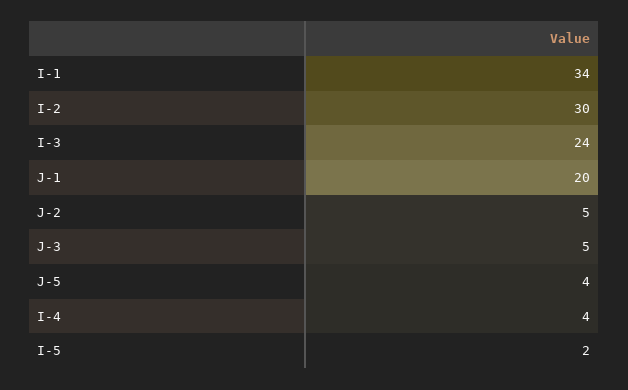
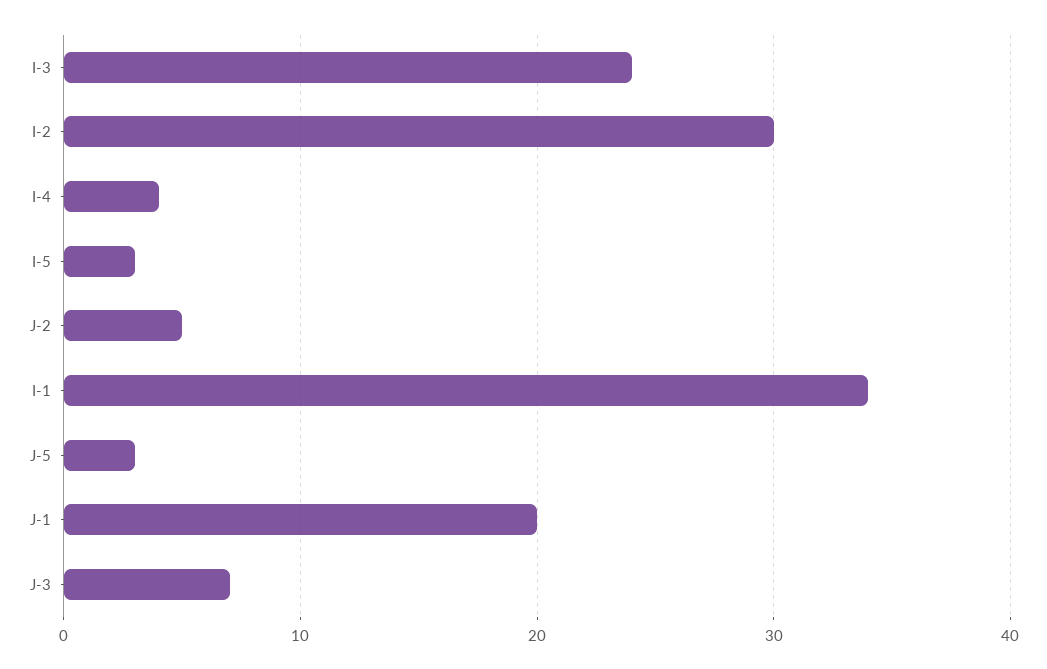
  {
    "I-1": 34,
    "I-2": 30,
    "I-3": 24,
    "J-1": 20,
    "J-2": 5,
-   "J-3": 5,
+   "J-3": 7,
-   "J-5": 4,
+   "J-5": 3,
    "I-4": 4,
-   "I-5": 2
+   "I-5": 3
  }

